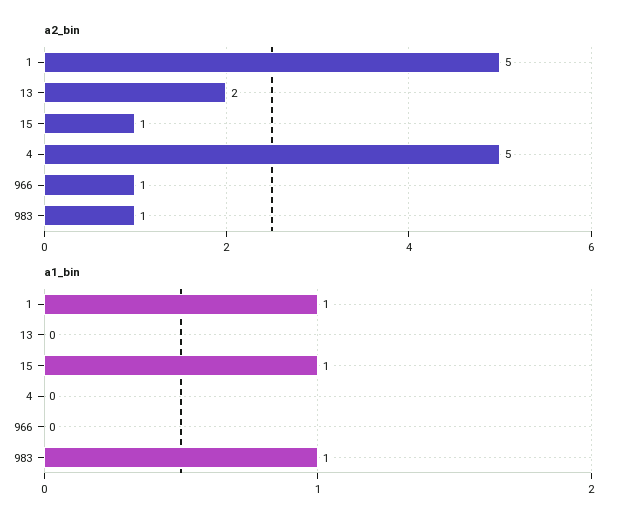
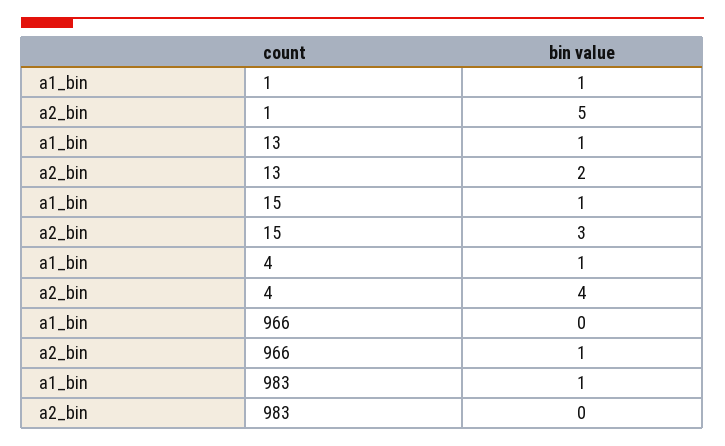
  {
    "a2_bin": {
      "1": 5,
      "13": 2,
-     "15": 1,
+     "15": 3,
-     "4": 5,
+     "4": 4,
      "966": 1,
-     "983": 1
+     "983": 0
    },
    "a1_bin": {
      "1": 1,
-     "13": 0,
+     "13": 1,
      "15": 1,
-     "4": 0,
+     "4": 1,
      "966": 0,
      "983": 1
    }
  }

